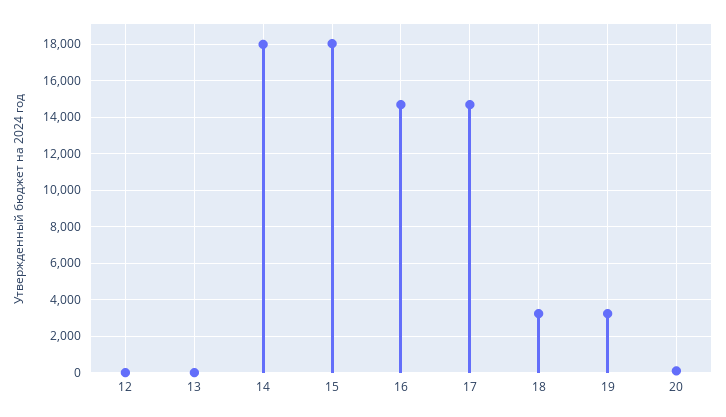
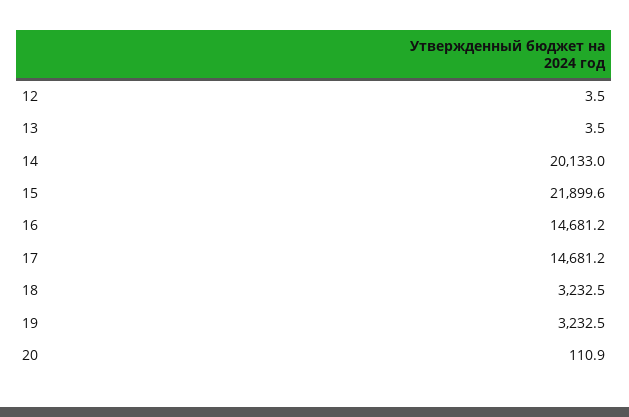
  {
    "12": 3.5,
    "13": 3.5,
-   "14": 18000,
+   "14": 20133,
-   "15": 18000,
+   "15": 21899.6,
    "16": 14681.2,
    "17": 14681.2,
    "18": 3232.5,
    "19": 3232.5,
    "20": 110.9
  }

